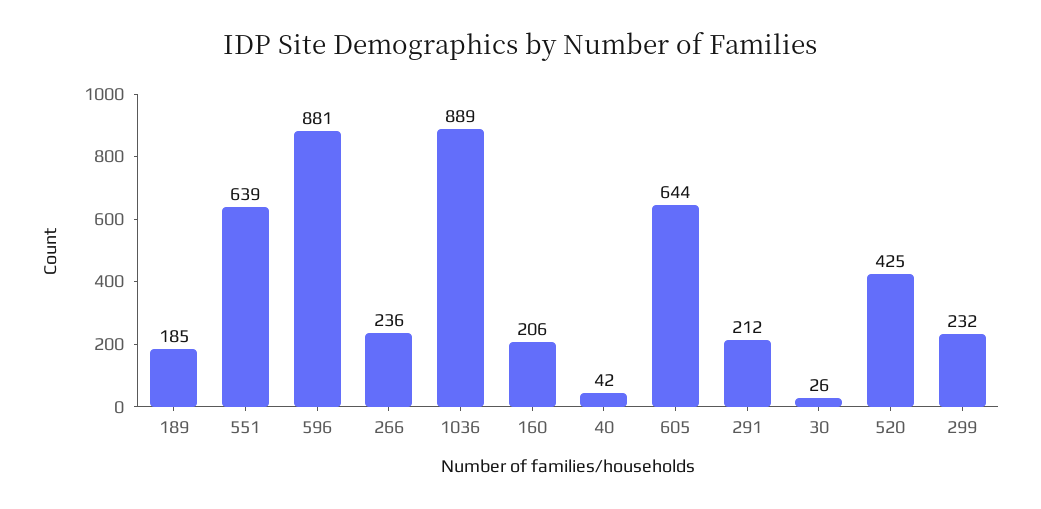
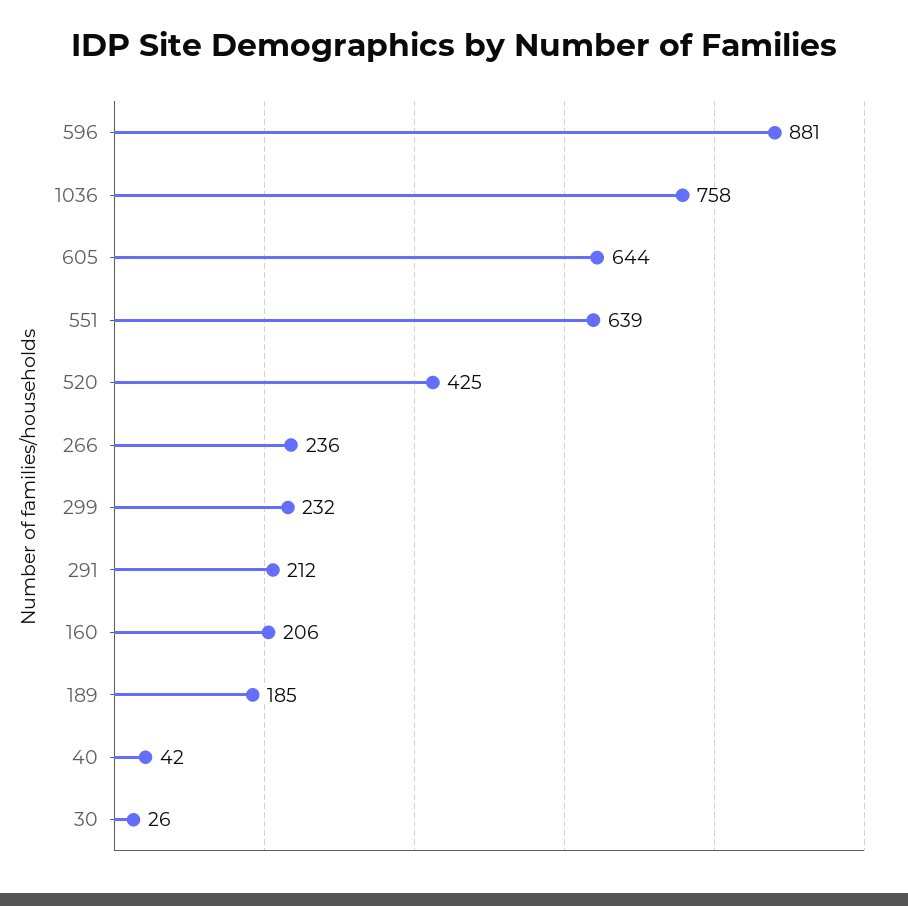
  {
    "189": 185,
    "551": 639,
    "596": 881,
    "266": 236,
-   "1036": 889,
+   "1036": 758,
    "160": 206,
    "40": 42,
    "605": 644,
    "291": 212,
    "30": 26,
    "520": 425,
    "299": 232
  }

